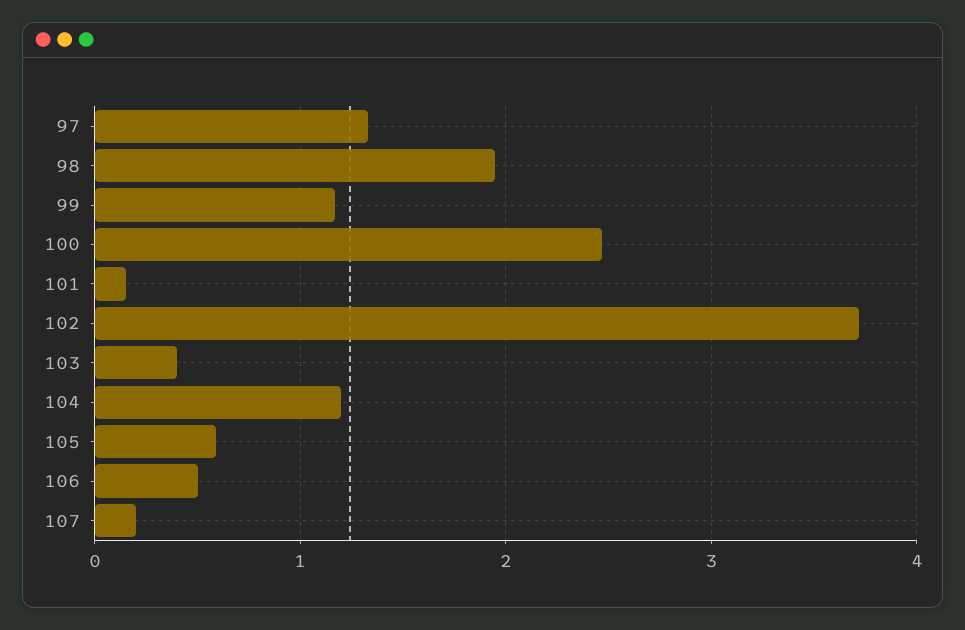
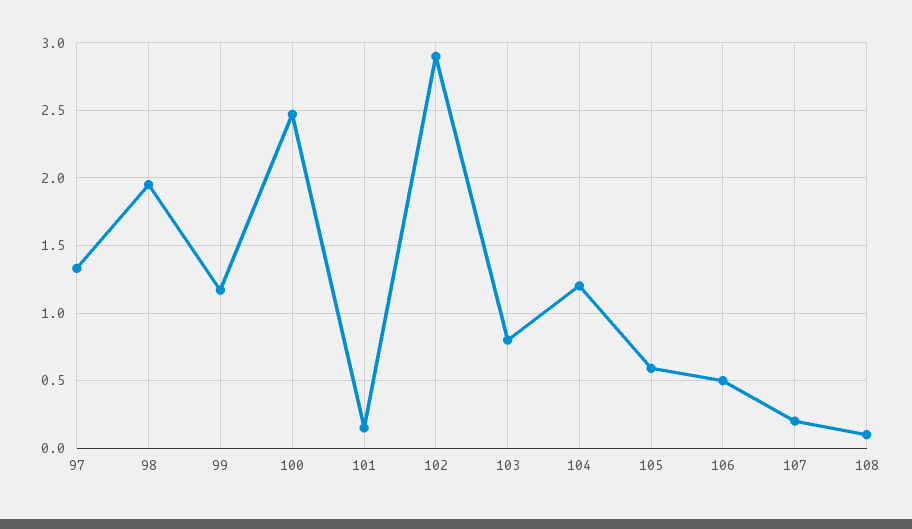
  {
    "97": 1.35,
    "98": 1.95,
    "99": 1.15,
    "100": 2.45,
    "101": 0.15,
-   "102": 3.7,
+   "102": 2.9,
-   "103": 0.4,
+   "103": 0.8,
    "104": 1.2,
    "105": 0.6,
    "106": 0.5,
-   "107": 0.2
+   "107": 0.2,
+   "108": 0.1
  }

